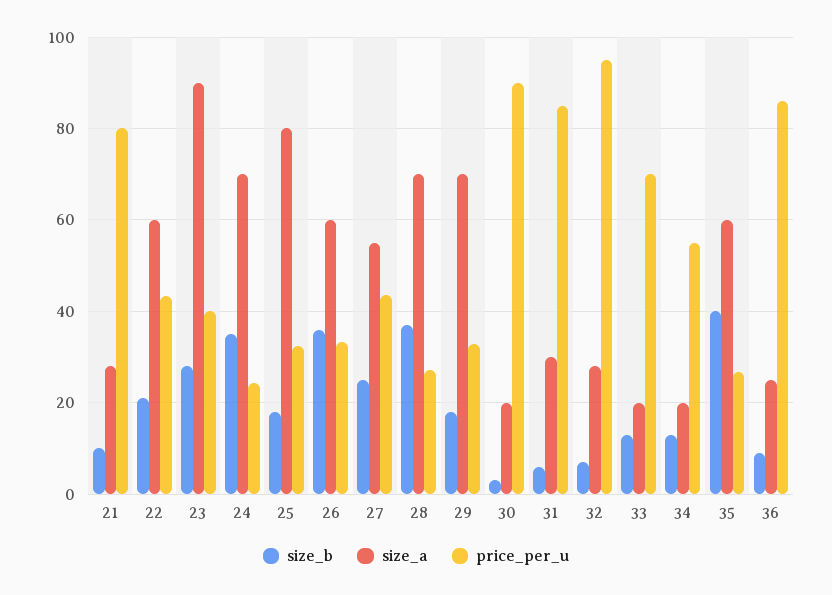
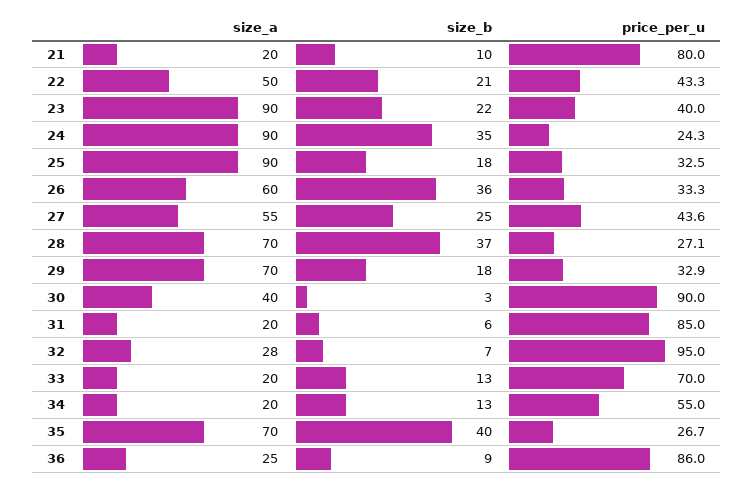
  {
    "size_b": {
      "21": 10,
      "22": 21,
-     "23": 28,
+     "23": 22,
      "24": 35,
      "25": 18,
      "26": 36,
      "27": 25,
      "28": 37,
      "29": 18,
      "30": 3,
      "31": 6,
      "32": 7,
      "33": 13,
      "34": 13,
      "35": 40,
      "36": 9
    },
    "size_a": {
-     "21": 28,
+     "21": 20,
-     "22": 60,
+     "22": 50,
      "23": 90,
-     "24": 70,
+     "24": 90,
-     "25": 80,
+     "25": 90,
      "26": 60,
      "27": 55,
      "28": 70,
      "29": 70,
-     "30": 20,
+     "30": 40,
-     "31": 30,
+     "31": 20,
      "32": 28,
      "33": 20,
      "34": 20,
-     "35": 60,
+     "35": 70,
      "36": 25
    },
    "price_per_u": {
      "21": 80,
      "22": 43.3,
      "23": 40,
      "24": 24.3,
      "25": 32.5,
      "26": 33.3,
      "27": 43.6,
      "28": 27.1,
      "29": 32.9,
      "30": 90,
      "31": 85,
      "32": 95,
      "33": 70,
      "34": 55,
      "35": 26.7,
      "36": 86
    }
  }

